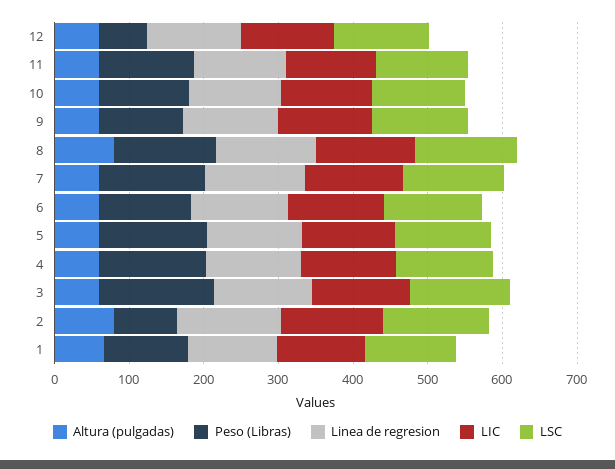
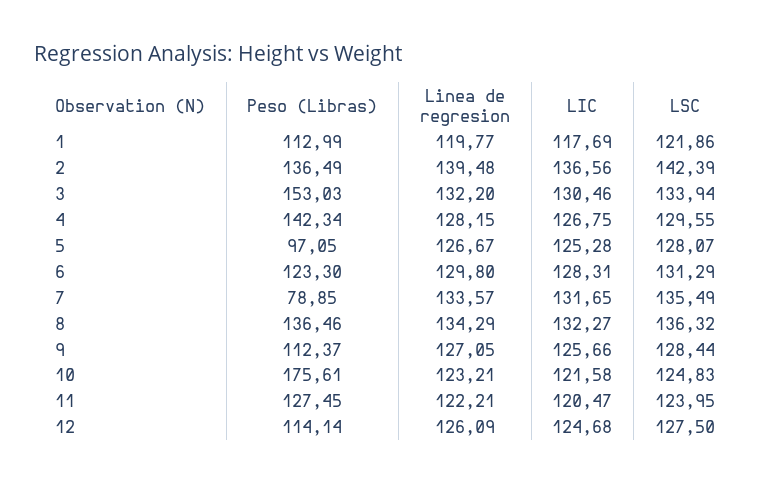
  {
-   "Altura (pulgadas)": {
-     "12": 60,
-     "11": 60,
-     "10": 60,
-     "9": 60,
-     "8": 80,
-     "7": 60,
-     "6": 60,
-     "5": 60,
-     "4": 60,
-     "3": 60,
-     "2": 80,
-     "1": 60
-   },
    "Peso (Libras)": {
-     "12": 60,
+     "12": 114.14,
      "11": 127.45,
-     "10": 120,
+     "10": 175.61,
      "9": 112.37,
      "8": 136.46,
-     "7": 140,
+     "7": 78.85,
      "6": 123.3,
-     "5": 140,
+     "5": 97.05,
      "4": 142.34,
      "3": 153.03,
-     "2": 80,
+     "2": 136.49,
      "1": 112.99
    },
    "Linea de regresion": {
      "12": 126.09,
      "11": 122.21,
      "10": 123.21,
      "9": 127.05,
      "8": 134.29,
      "7": 133.57,
      "6": 129.8,
      "5": 126.67,
      "4": 128.15,
      "3": 132.2,
      "2": 139.48,
      "1": 119.77
    },
    "LIC": {
      "12": 124.68,
      "11": 120.47,
      "10": 121.58,
      "9": 125.66,
      "8": 132.27,
      "7": 131.65,
      "6": 128.31,
      "5": 125.28,
      "4": 126.75,
      "3": 130.46,
      "2": 136.56,
      "1": 117.69
    },
    "LSC": {
      "12": 127.5,
      "11": 123.95,
      "10": 124.83,
      "9": 128.44,
      "8": 136.32,
      "7": 135.49,
      "6": 131.29,
      "5": 128.07,
      "4": 129.55,
      "3": 133.94,
      "2": 142.39,
      "1": 121.86
    }
  }

